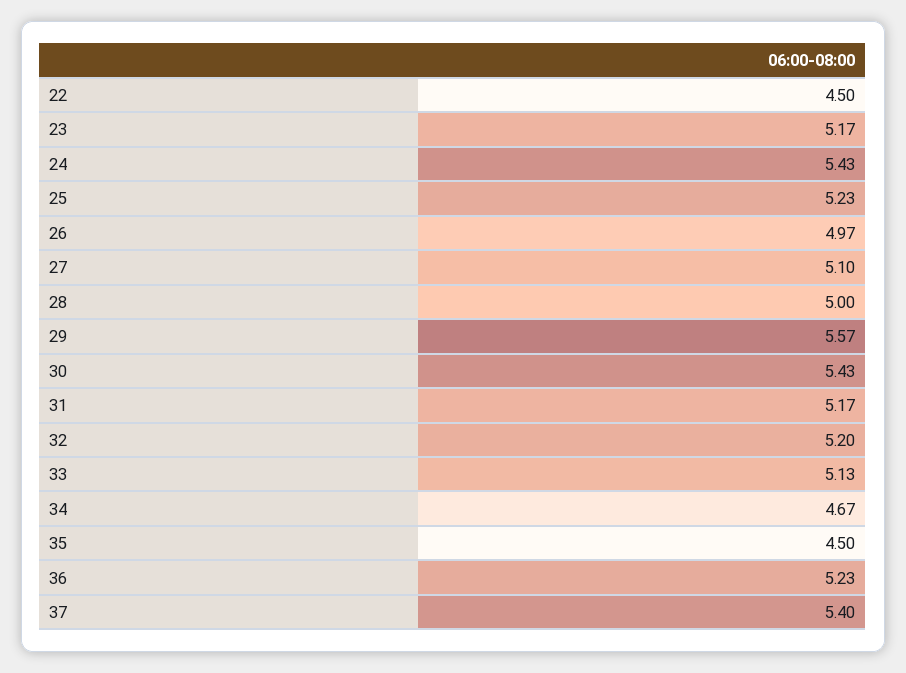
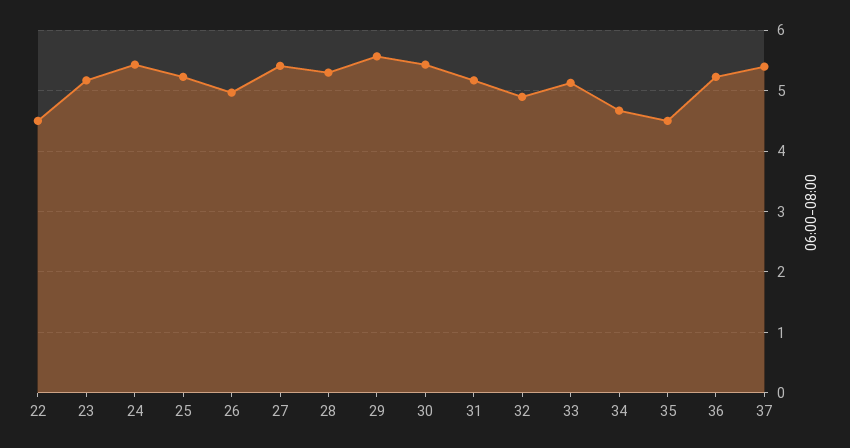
  {
    "22": 4.5,
    "23": 5.17,
    "24": 5.43,
    "25": 5.23,
    "26": 4.97,
-   "27": 5.1,
+   "27": 5.4,
-   "28": 5,
+   "28": 5.3,
    "29": 5.57,
    "30": 5.43,
    "31": 5.17,
-   "32": 5.2,
+   "32": 4.9,
    "33": 5.13,
    "34": 4.67,
    "35": 4.5,
    "36": 5.23,
    "37": 5.4
  }

